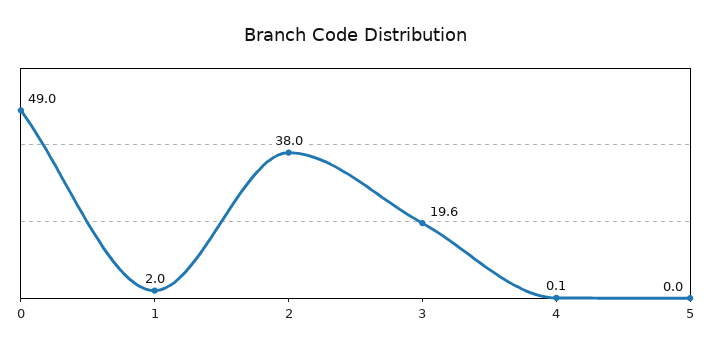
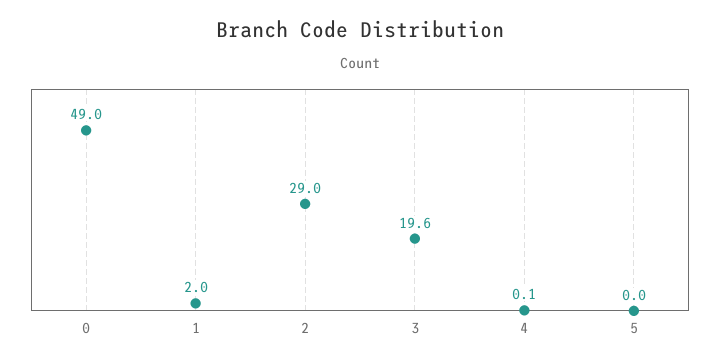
  {
    "0": 49,
    "1": 2,
-   "2": 38,
+   "2": 29,
    "3": 19.6,
    "4": 0.1,
    "5": 0
  }

